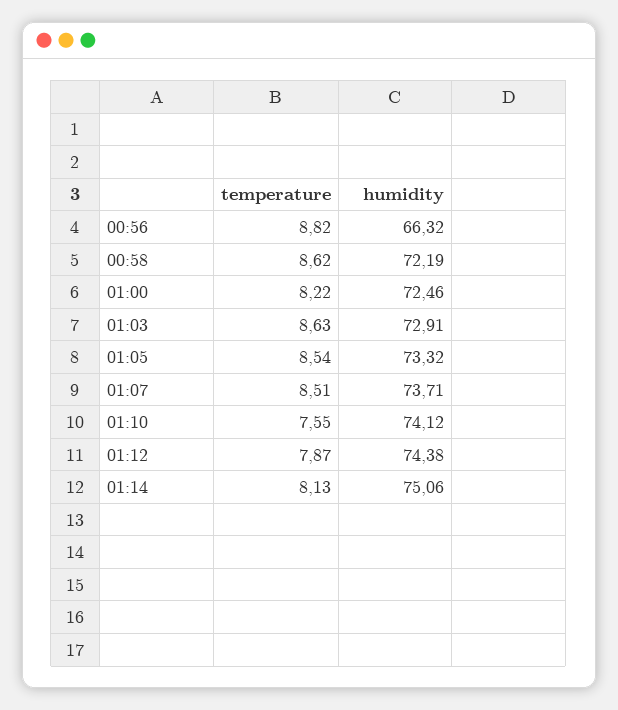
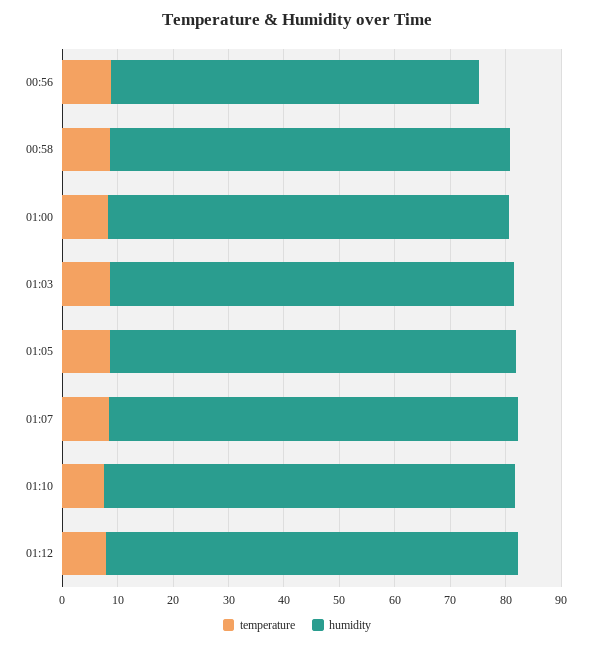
  {
    "temperature": {
      "00:56": 8.82,
      "00:58": 8.62,
      "01:00": 8.22,
      "01:03": 8.63,
      "01:05": 8.54,
      "01:07": 8.51,
      "01:10": 7.55,
-     "01:12": 7.87,
+     "01:12": 7.87
-     "01:14": 8.13
    },
    "humidity": {
      "00:56": 66.32,
      "00:58": 72.19,
      "01:00": 72.46,
      "01:03": 72.91,
      "01:05": 73.32,
      "01:07": 73.71,
      "01:10": 74.12,
-     "01:12": 74.38,
+     "01:12": 74.38
-     "01:14": 75.06
    }
  }

